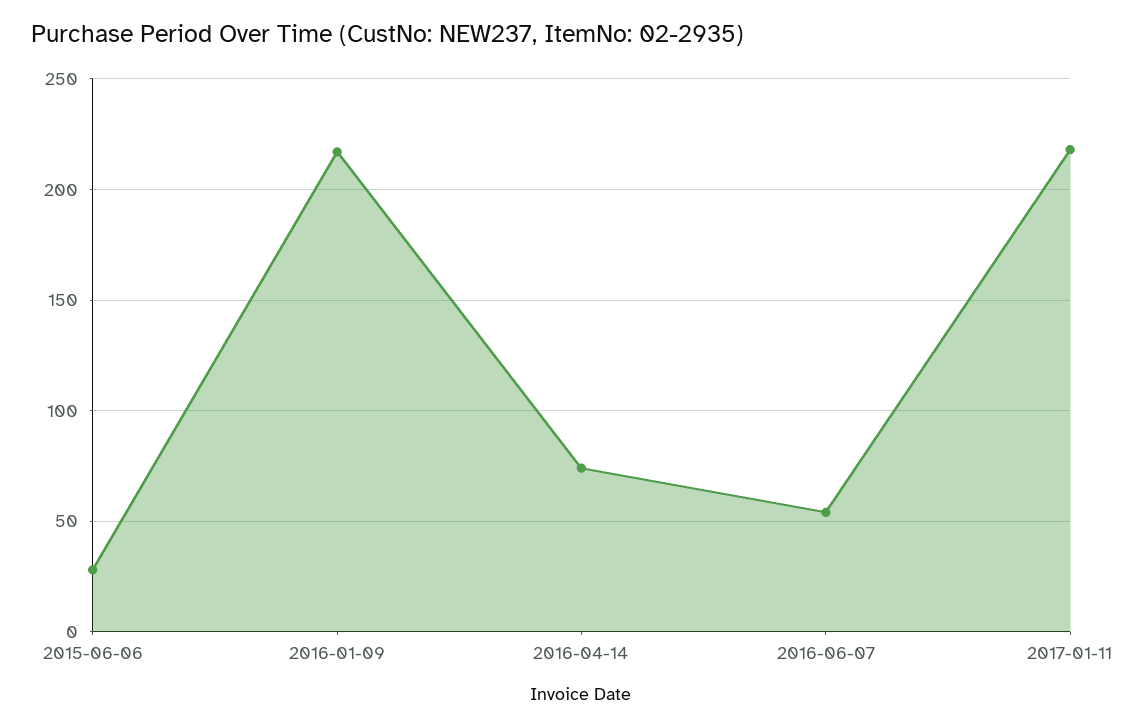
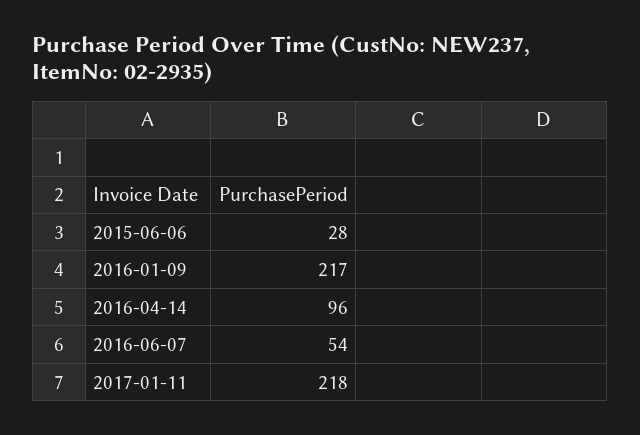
  {
    "2015-06-06": 28,
    "2016-01-09": 217,
-   "2016-04-14": 75,
+   "2016-04-14": 96,
    "2016-06-07": 54,
    "2017-01-11": 218
  }

